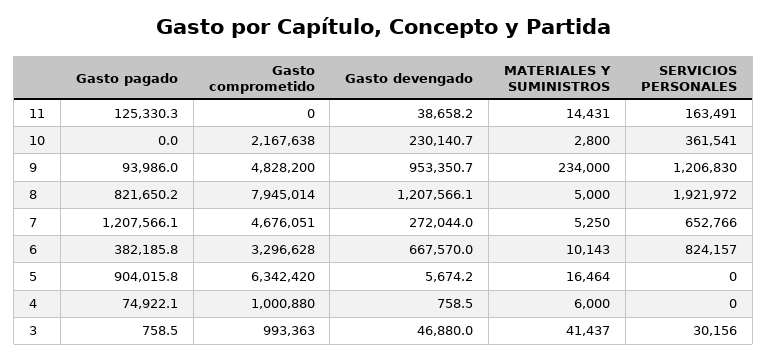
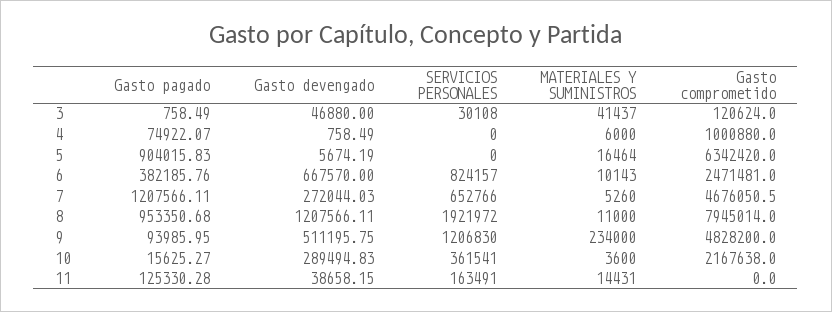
  {
    "Gasto pagado": {
      "11": 125330.28,
-     "10": 0,
+     "10": 15625.27,
      "9": 93985.95,
-     "8": 821650.2,
+     "8": 953350.68,
      "7": 1207566.11,
      "6": 382185.76,
      "5": 904015.83,
      "4": 74922.07,
      "3": 758.49
    },
    "Gasto comprometido": {
      "11": 0,
      "10": 2167638,
      "9": 4828200,
      "8": 7945014,
      "7": 4676050.5,
-     "6": 3296628,
+     "6": 2471481,
      "5": 6342420,
      "4": 1000880,
-     "3": 993363
+     "3": 120624
    },
    "Gasto devengado": {
      "11": 38658.15,
-     "10": 230140.7,
+     "10": 289494.83,
-     "9": 953350.7,
+     "9": 511195.75,
      "8": 1207566.11,
      "7": 272044.03,
      "6": 667570,
      "5": 5674.19,
      "4": 758.49,
      "3": 46880
    },
    "MATERIALES Y SUMINISTROS": {
      "11": 14431,
-     "10": 2800,
+     "10": 3600,
      "9": 234000,
-     "8": 5000,
+     "8": 11000,
-     "7": 5250,
+     "7": 5260,
      "6": 10143,
      "5": 16464,
      "4": 6000,
      "3": 41437
    },
    "SERVICIOS PERSONALES": {
      "11": 163491,
      "10": 361541,
      "9": 1206830,
      "8": 1921972,
      "7": 652766,
      "6": 824157,
      "5": 0,
      "4": 0,
-     "3": 30156
+     "3": 30108
    }
  }

